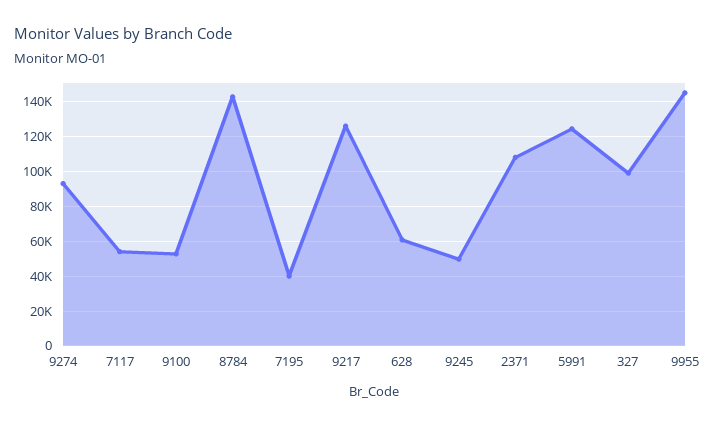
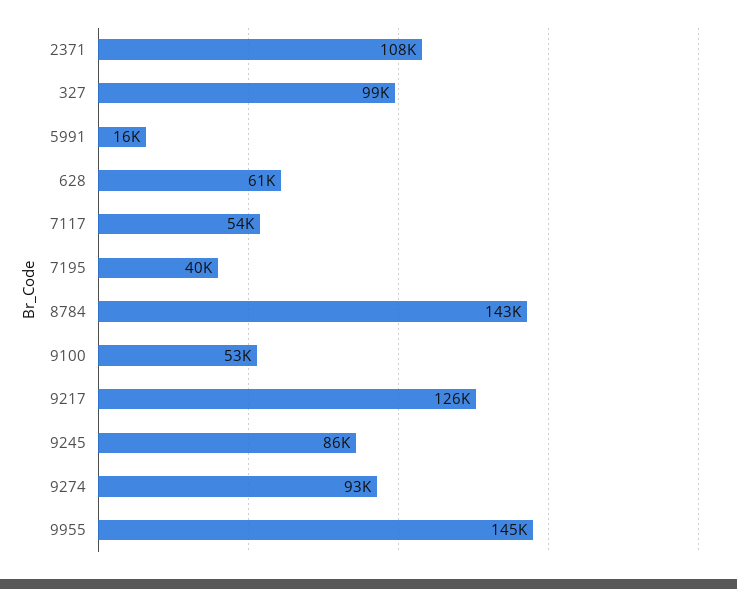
  {
    "9274": 93000,
    "7117": 54000,
    "9100": 53000,
    "8784": 143000,
    "7195": 40000,
    "9217": 126000,
    "628": 61000,
-   "9245": 50000,
+   "9245": 86000,
    "2371": 108000,
-   "5991": 125000,
+   "5991": 16000,
    "327": 99000,
    "9955": 145000
  }

